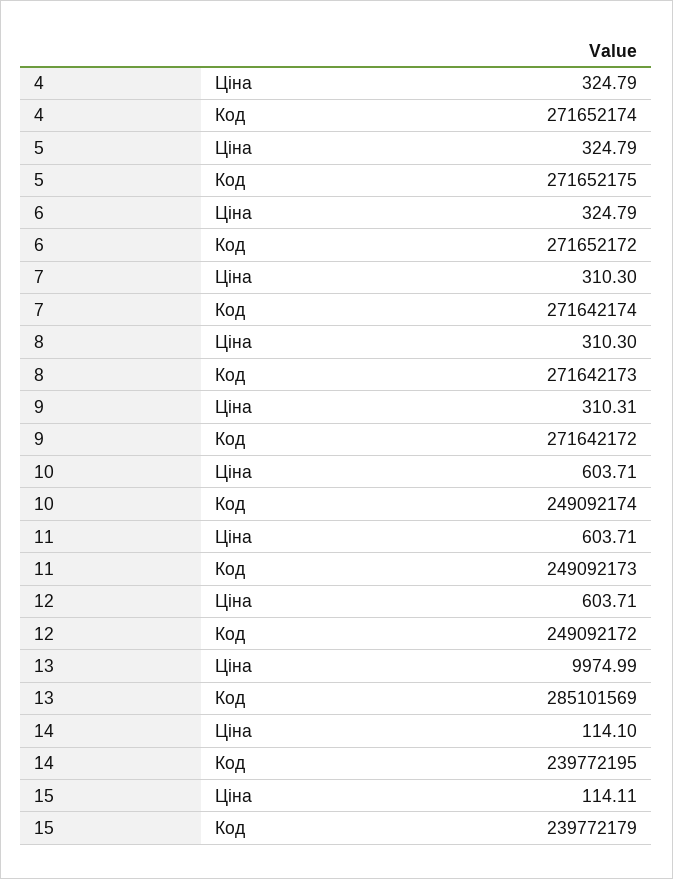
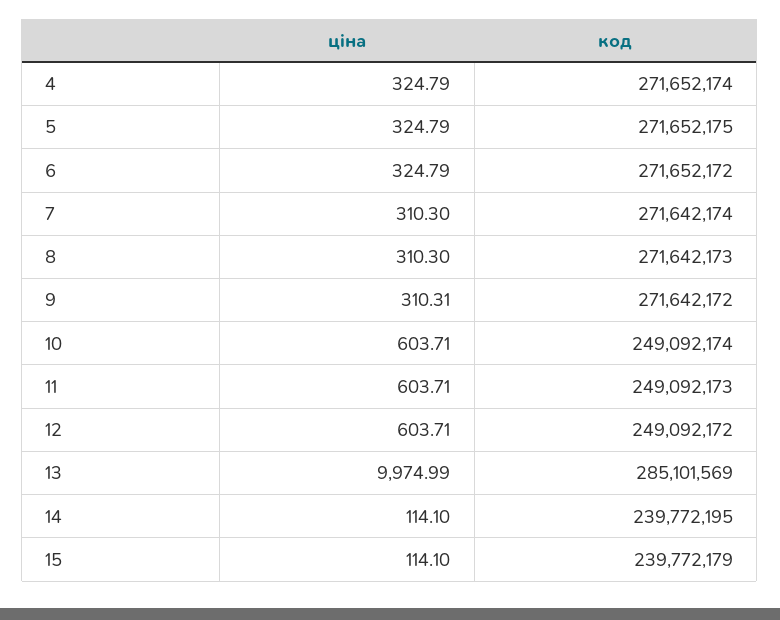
  {
    "4": {
      "Ціна": 324.79,
      "Код": 271652174
    },
    "5": {
      "Ціна": 324.79,
      "Код": 271652175
    },
    "6": {
      "Ціна": 324.79,
      "Код": 271652172
    },
    "7": {
      "Ціна": 310.3,
      "Код": 271642174
    },
    "8": {
      "Ціна": 310.3,
      "Код": 271642173
    },
    "9": {
      "Ціна": 310.31,
      "Код": 271642172
    },
    "10": {
      "Ціна": 603.71,
      "Код": 249092174
    },
    "11": {
      "Ціна": 603.71,
      "Код": 249092173
    },
    "12": {
      "Ціна": 603.71,
      "Код": 249092172
    },
    "13": {
      "Ціна": 9974.99,
      "Код": 285101569
    },
    "14": {
      "Ціна": 114.1,
      "Код": 239772195
    },
    "15": {
-     "Ціна": 114.11,
+     "Ціна": 114.1,
      "Код": 239772179
    }
  }

